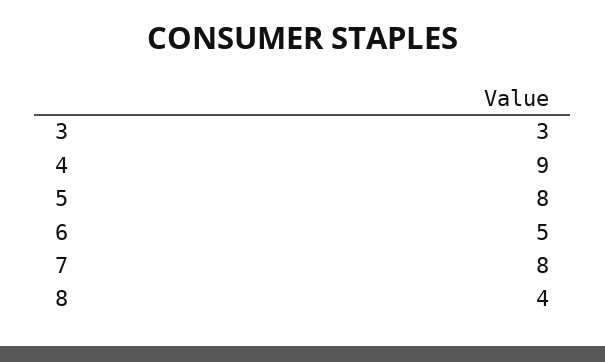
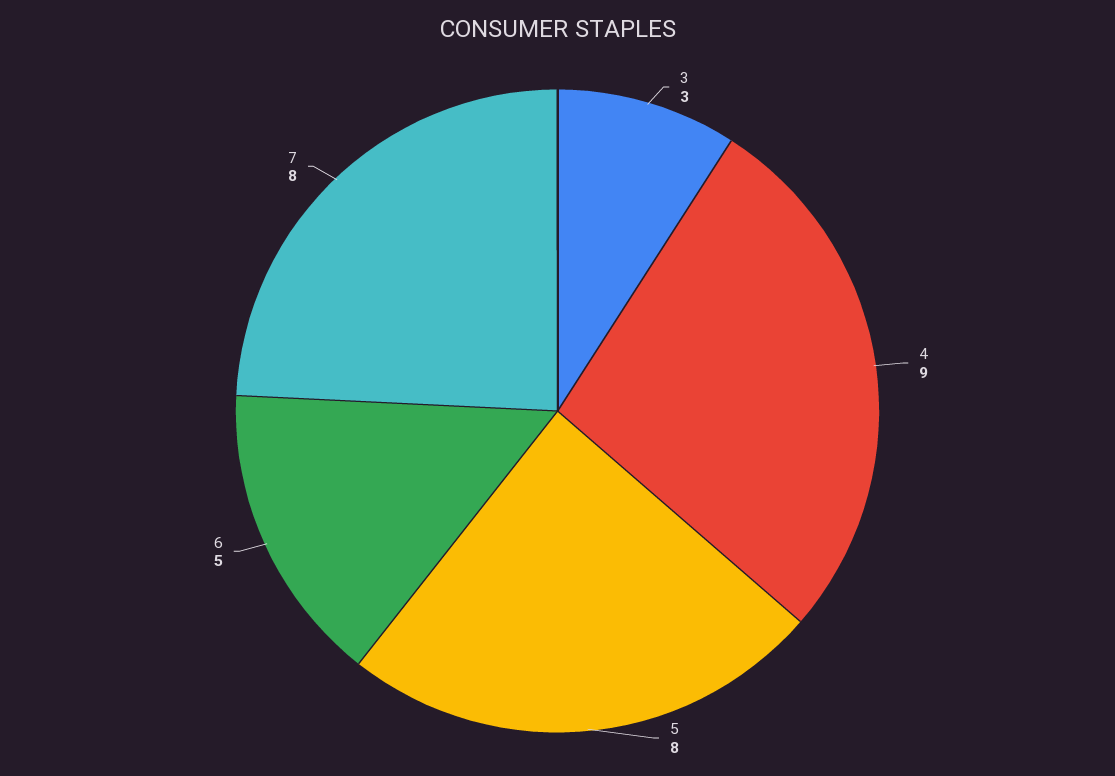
  {
    "3": 3,
    "4": 9,
    "5": 8,
    "6": 5,
-   "7": 8,
+   "7": 8
-   "8": 4
  }

